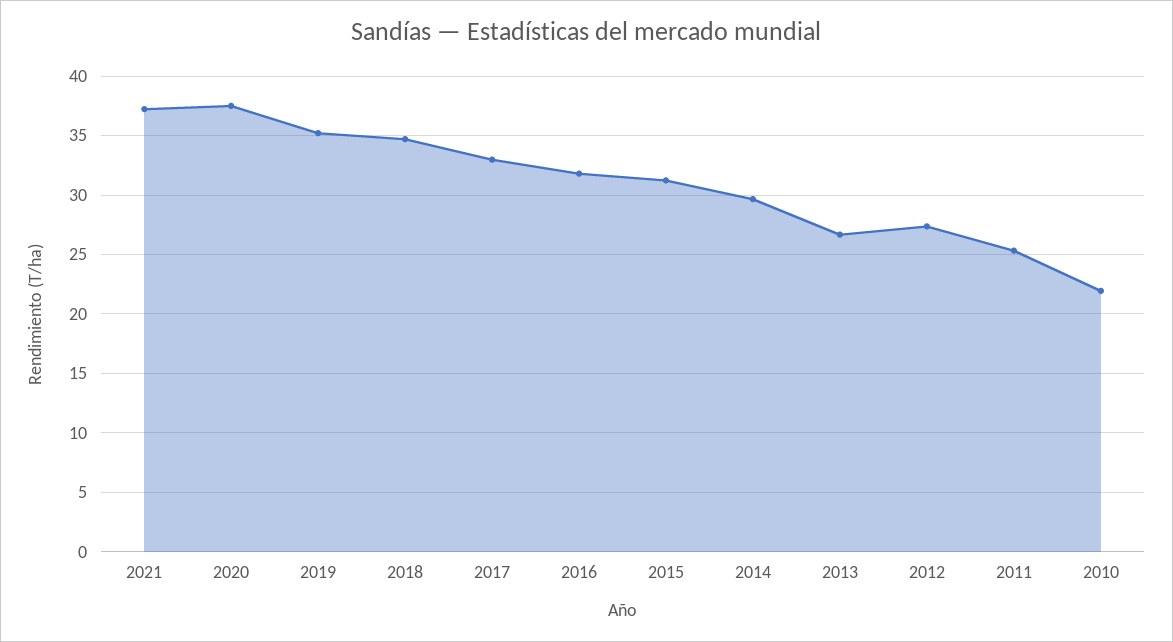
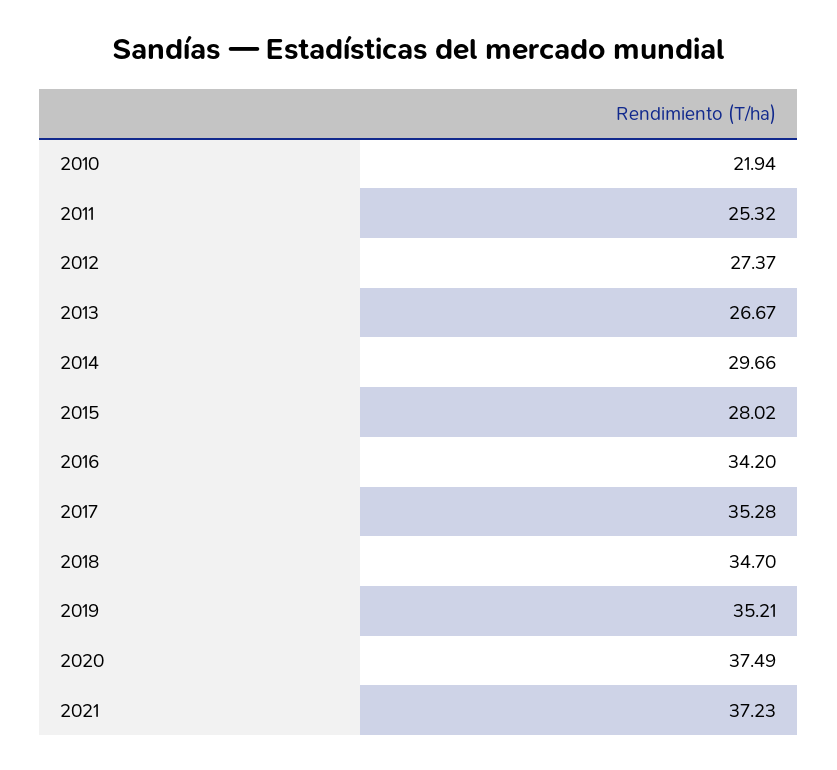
  {
    "2021": 37.23,
    "2020": 37.49,
    "2019": 35.21,
    "2018": 34.7,
-   "2017": 33,
+   "2017": 35.28,
-   "2016": 32,
+   "2016": 34.2,
-   "2015": 31,
+   "2015": 28.02,
    "2014": 29.66,
    "2013": 26.67,
    "2012": 27.37,
    "2011": 25.32,
    "2010": 21.94
  }

